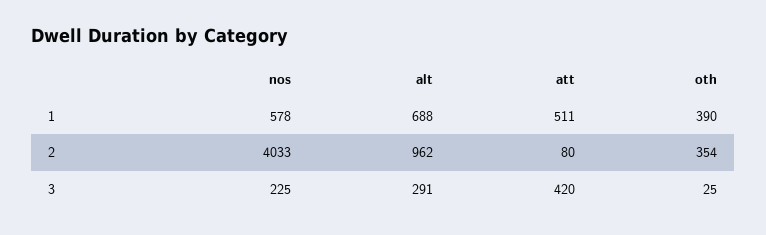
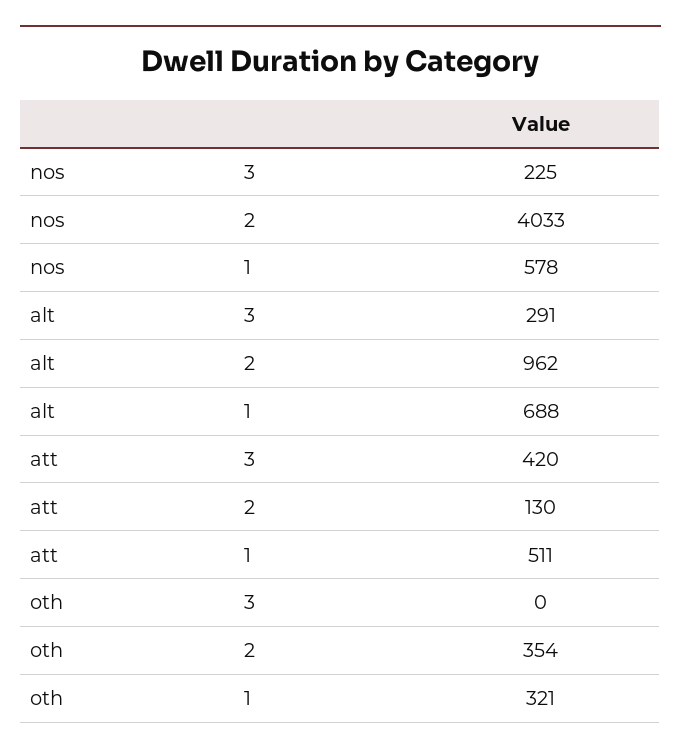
  {
    "nos": {
      "1": 578,
      "2": 4033,
      "3": 225
    },
    "alt": {
      "1": 688,
      "2": 962,
      "3": 291
    },
    "att": {
      "1": 511,
-     "2": 80,
+     "2": 130,
      "3": 420
    },
    "oth": {
-     "1": 390,
+     "1": 321,
      "2": 354,
-     "3": 25
+     "3": 0
    }
  }

